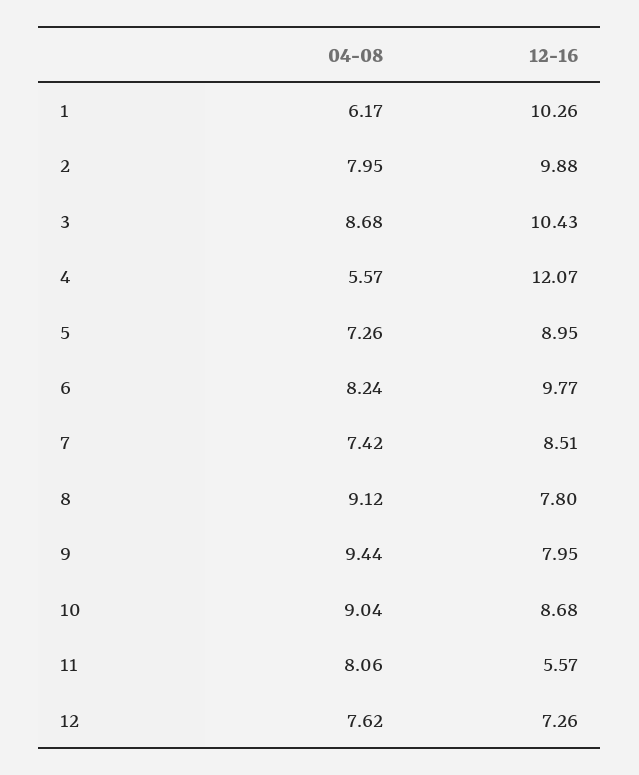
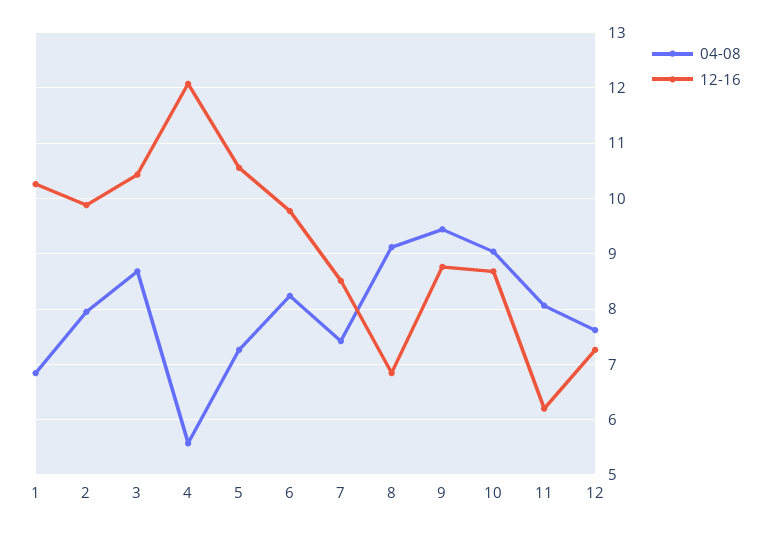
  {
    "04-08": {
-     "1": 6.17,
+     "1": 6.8,
      "2": 7.95,
      "3": 8.68,
      "4": 5.57,
      "5": 7.26,
      "6": 8.24,
      "7": 7.42,
      "8": 9.12,
      "9": 9.44,
      "10": 9.04,
      "11": 8.06,
      "12": 7.62
    },
    "12-16": {
      "1": 10.26,
      "2": 9.88,
      "3": 10.43,
      "4": 12.07,
-     "5": 8.95,
+     "5": 10.6,
      "6": 9.77,
      "7": 8.51,
-     "8": 7.8,
+     "8": 6.8,
-     "9": 7.95,
+     "9": 8.8,
      "10": 8.68,
-     "11": 5.57,
+     "11": 6.2,
      "12": 7.26
    }
  }

